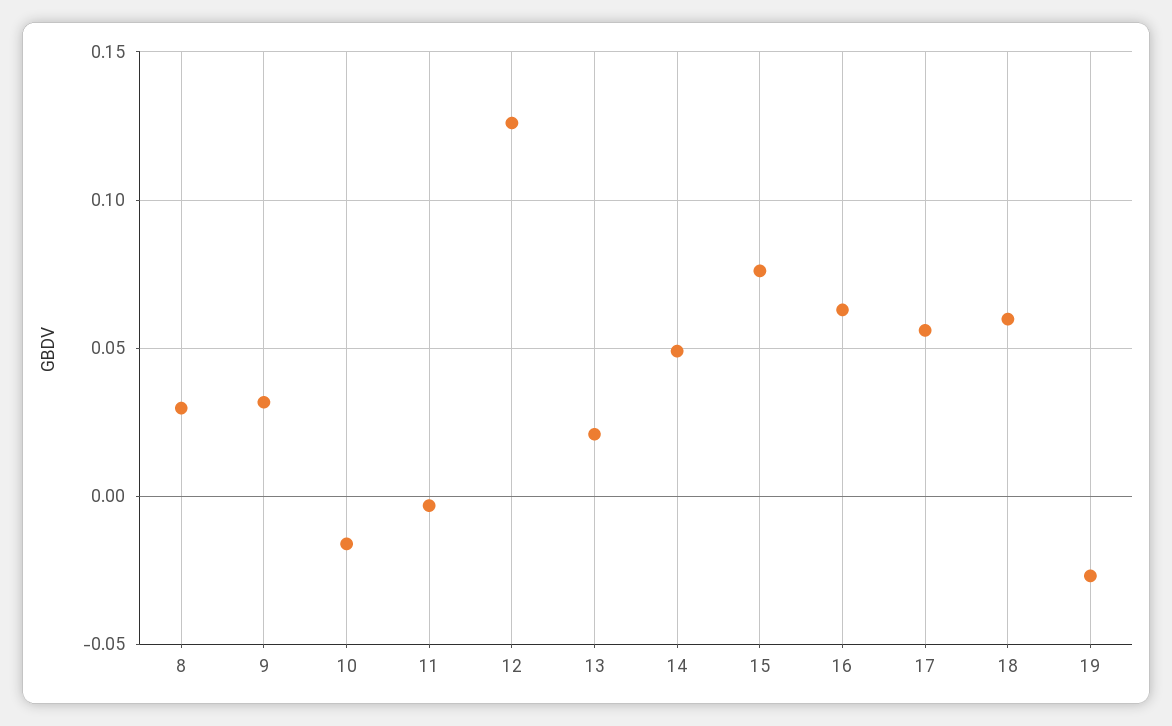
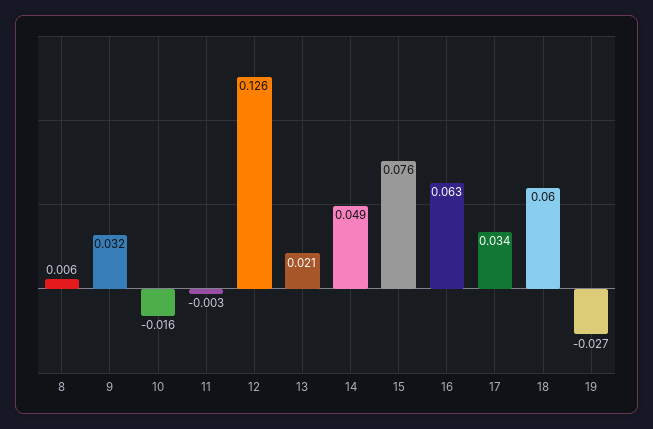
  {
-   "8": 0.03,
+   "8": 0.006,
    "9": 0.032,
    "10": -0.016,
    "11": -0.003,
    "12": 0.126,
    "13": 0.021,
    "14": 0.049,
    "15": 0.076,
    "16": 0.063,
-   "17": 0.055,
+   "17": 0.034,
    "18": 0.06,
    "19": -0.027
  }

